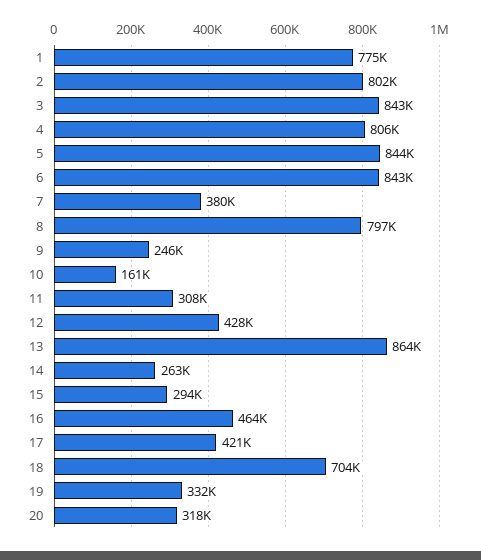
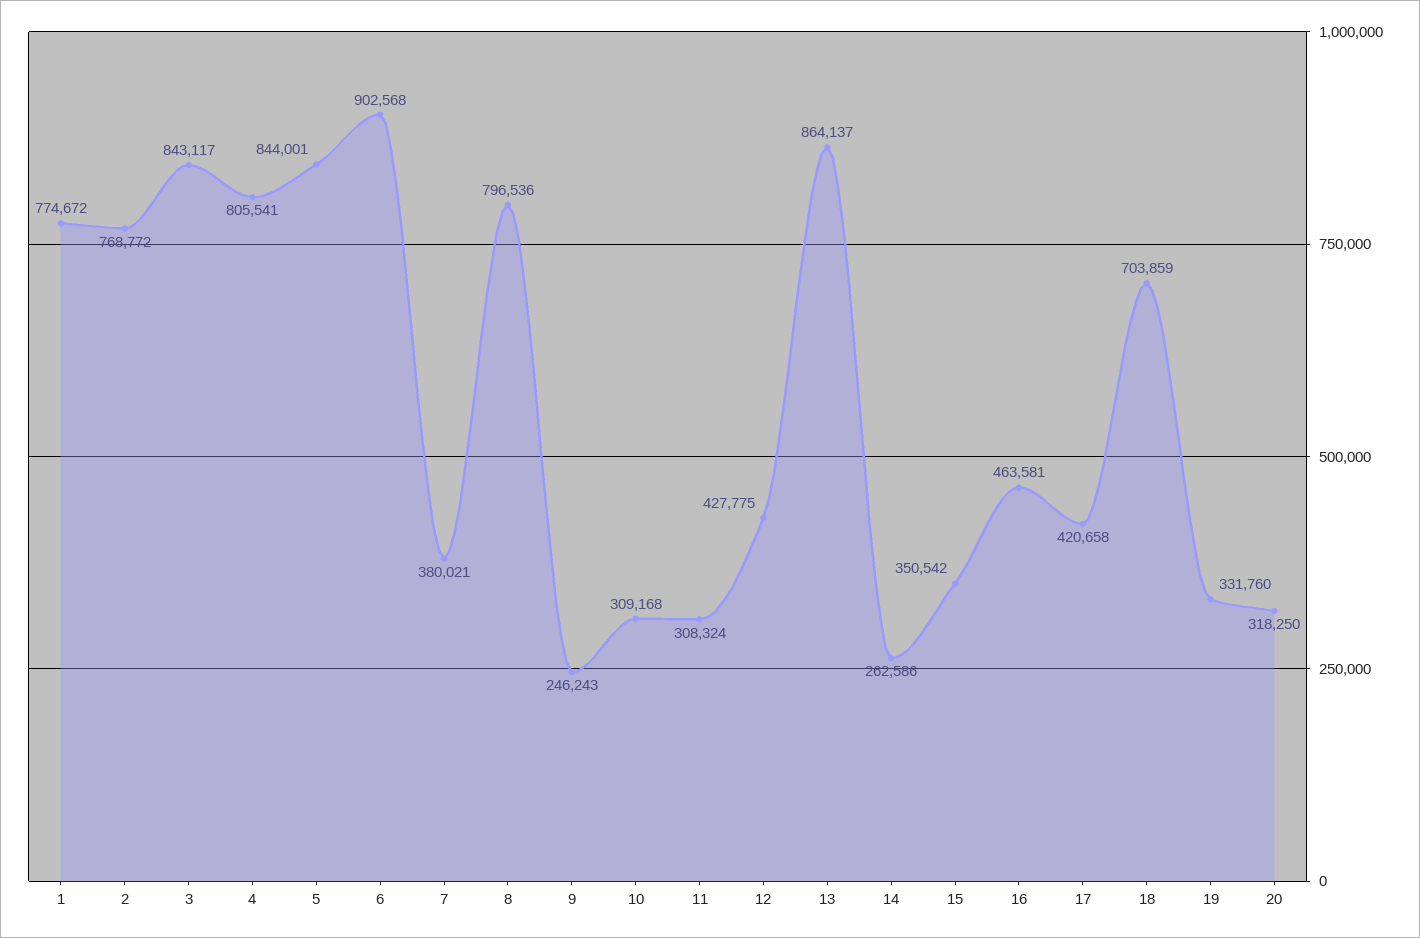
  {
    "1": 774672,
-   "2": 802000,
+   "2": 768772,
    "3": 843117,
    "4": 805541,
    "5": 844001,
-   "6": 843000,
+   "6": 902568,
    "7": 380021,
    "8": 796536,
    "9": 246243,
-   "10": 161000,
+   "10": 309168,
    "11": 308324,
    "12": 427775,
    "13": 864137,
    "14": 262586,
-   "15": 294000,
+   "15": 350542,
    "16": 463581,
    "17": 420658,
    "18": 703859,
    "19": 331760,
    "20": 318250
  }

